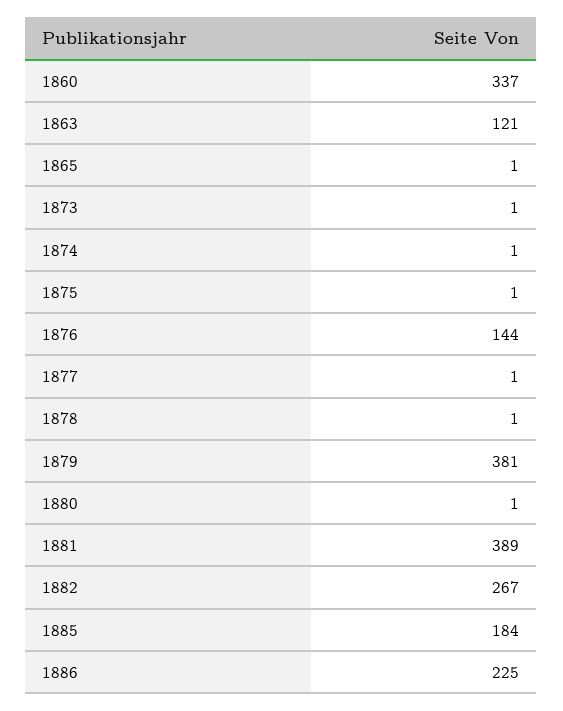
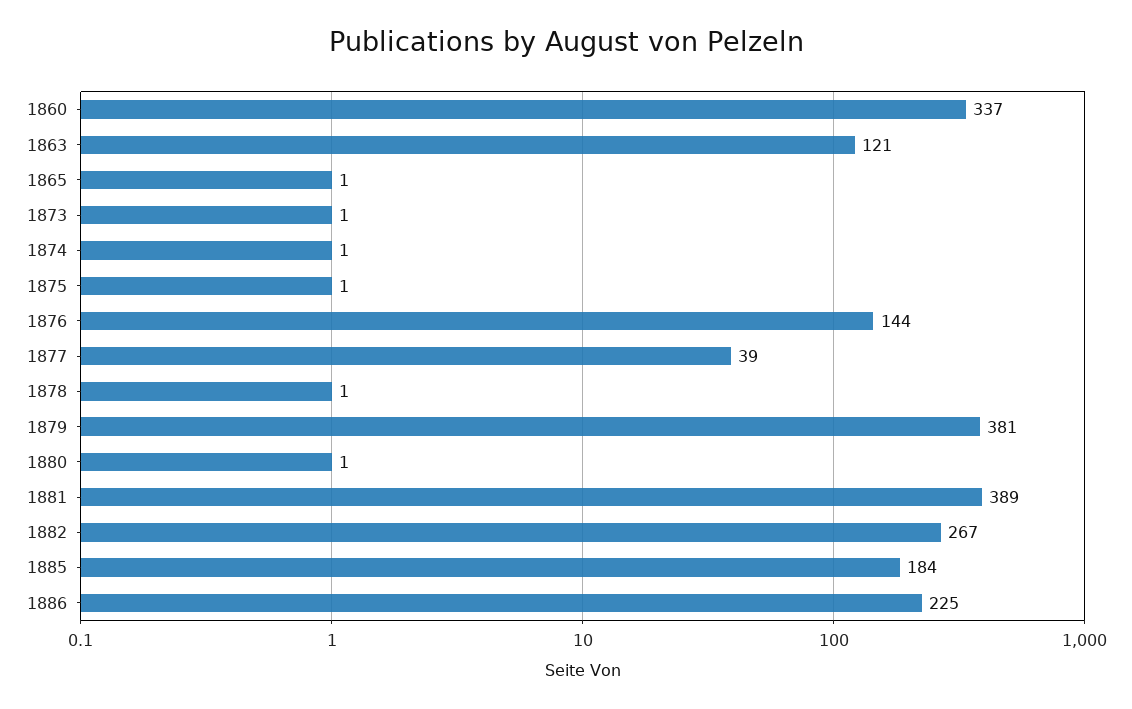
  {
    "1860": 337,
    "1863": 121,
    "1865": 1,
    "1873": 1,
    "1874": 1,
    "1875": 1,
    "1876": 144,
-   "1877": 1,
+   "1877": 39,
    "1878": 1,
    "1879": 381,
    "1880": 1,
    "1881": 389,
    "1882": 267,
    "1885": 184,
    "1886": 225
  }

